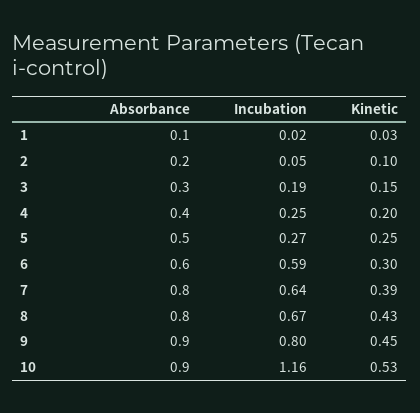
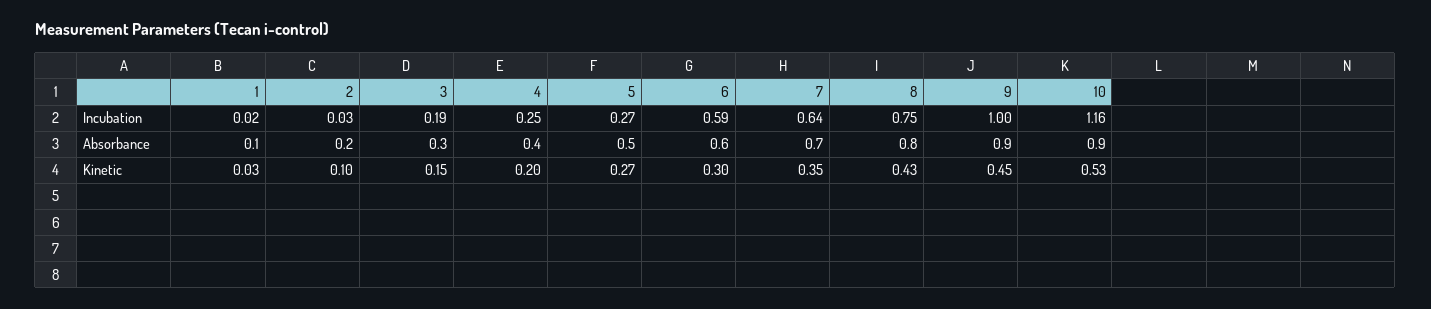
  {
    "Absorbance": {
      "1": 0.1,
      "2": 0.2,
      "3": 0.3,
      "4": 0.4,
      "5": 0.5,
      "6": 0.6,
-     "7": 0.8,
+     "7": 0.7,
      "8": 0.8,
      "9": 0.9,
      "10": 0.9
    },
    "Incubation": {
      "1": 0.02,
-     "2": 0.05,
+     "2": 0.03,
      "3": 0.19,
      "4": 0.25,
      "5": 0.27,
      "6": 0.59,
      "7": 0.64,
-     "8": 0.67,
+     "8": 0.75,
-     "9": 0.8,
+     "9": 1,
      "10": 1.16
    },
    "Kinetic": {
      "1": 0.03,
      "2": 0.1,
      "3": 0.15,
      "4": 0.2,
-     "5": 0.25,
+     "5": 0.27,
      "6": 0.3,
-     "7": 0.39,
+     "7": 0.35,
      "8": 0.43,
      "9": 0.45,
      "10": 0.53
    }
  }

